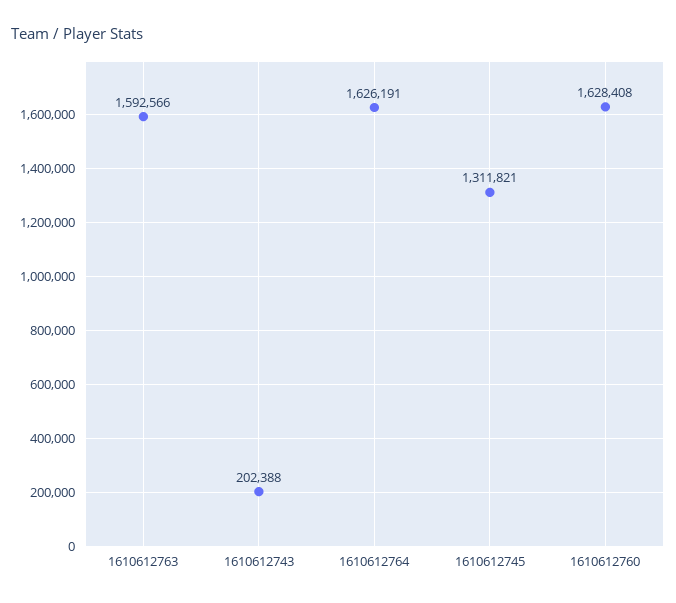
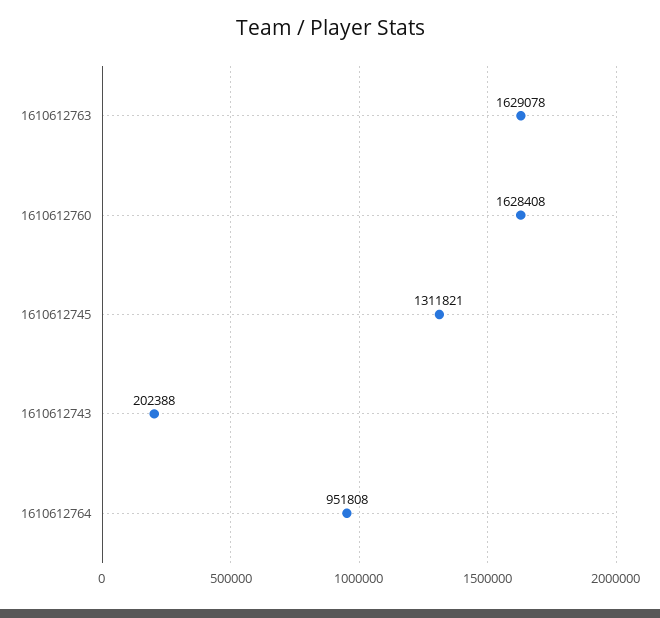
  {
-   "1610612763": 1592566,
+   "1610612763": 1629078,
    "1610612743": 202388,
-   "1610612764": 1626191,
+   "1610612764": 951808,
    "1610612745": 1311821,
    "1610612760": 1628408
  }

